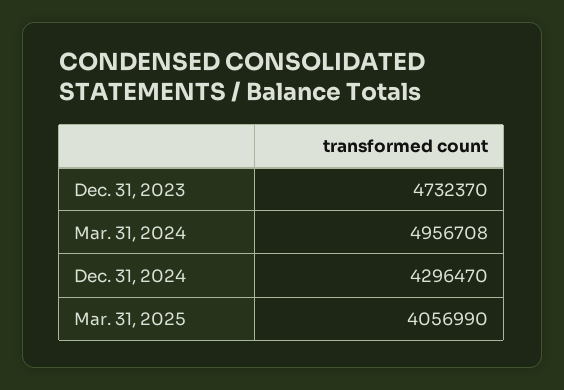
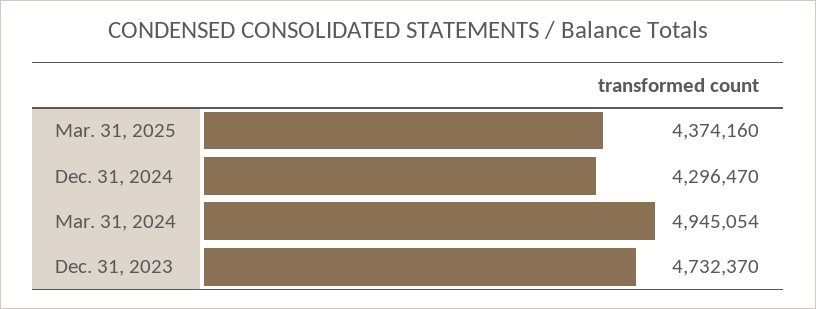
  {
    "Dec. 31, 2023": 4732370,
-   "Mar. 31, 2024": 4956708,
+   "Mar. 31, 2024": 4945054,
    "Dec. 31, 2024": 4296470,
-   "Mar. 31, 2025": 4056990
+   "Mar. 31, 2025": 4374160
  }

